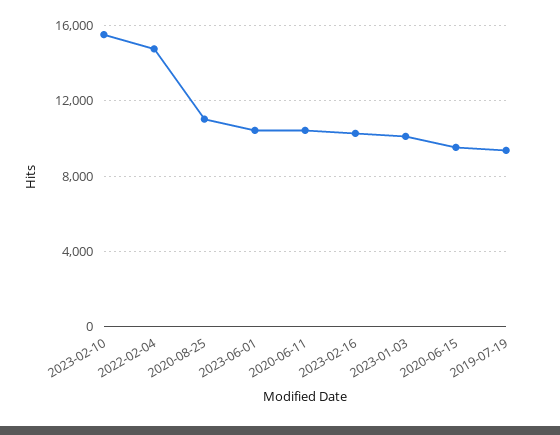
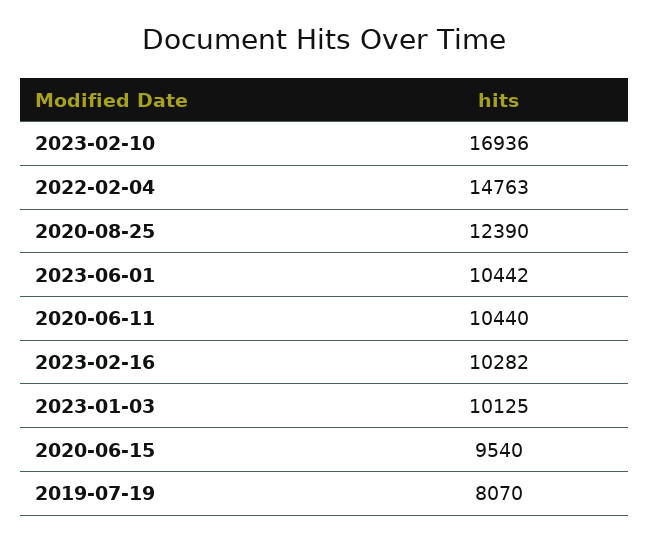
  {
-   "2023-02-10": 15500,
+   "2023-02-10": 16936,
    "2022-02-04": 14763,
-   "2020-08-25": 11000,
+   "2020-08-25": 12390,
    "2023-06-01": 10442,
    "2020-06-11": 10440,
    "2023-02-16": 10282,
    "2023-01-03": 10125,
    "2020-06-15": 9540,
-   "2019-07-19": 9500
+   "2019-07-19": 8070
  }

